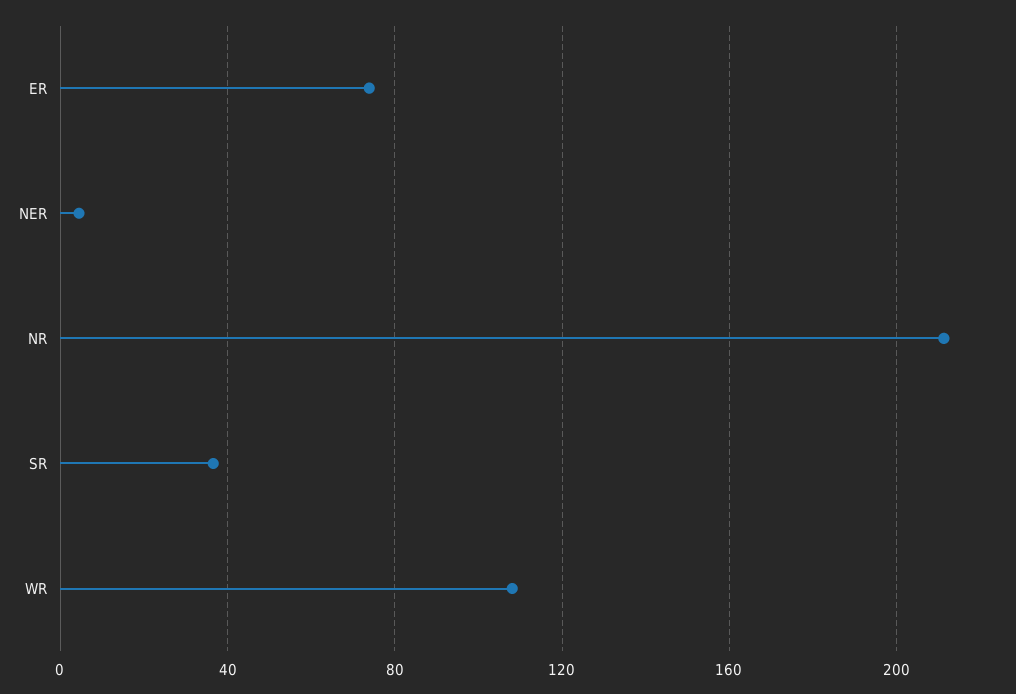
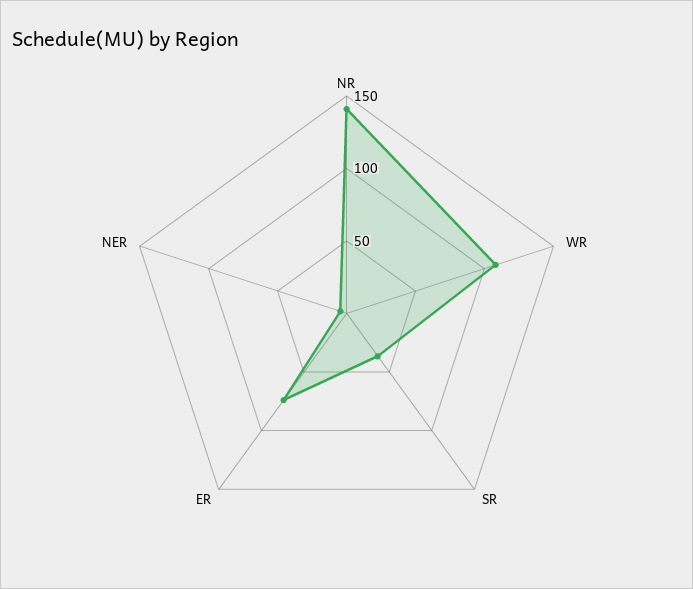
  {
    "ER": 75,
    "NER": 5,
-   "NR": 210,
+   "NR": 140,
    "SR": 35,
    "WR": 110
  }

